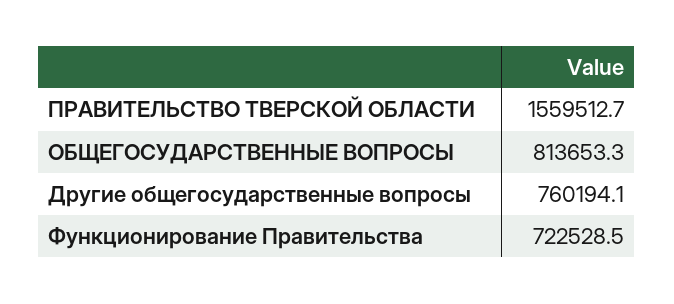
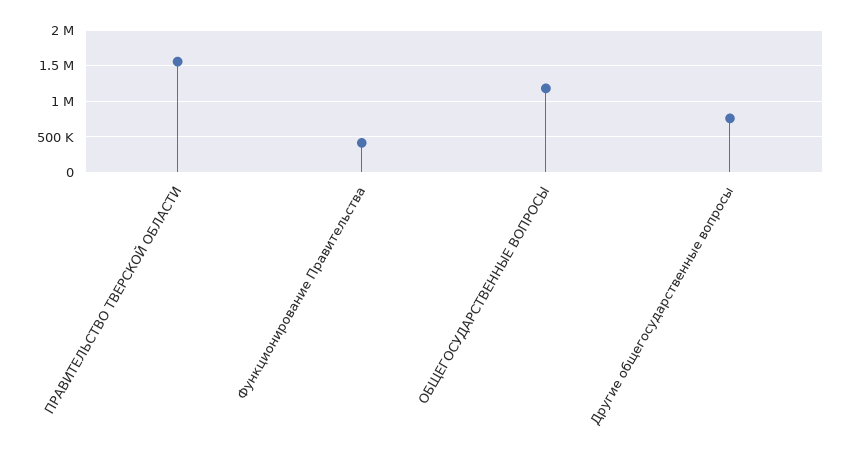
  {
    "ПРАВИТЕЛЬСТВО ТВЕРСКОЙ ОБЛАСТИ": 1559512.7,
-   "ОБЩЕГОСУДАРСТВЕННЫЕ ВОПРОСЫ": 813653.3,
+   "ОБЩЕГОСУДАРСТВЕННЫЕ ВОПРОСЫ": 1200000,
    "Другие общегосударственные вопросы": 760194.1,
-   "Функционирование Правительства": 722528.5
+   "Функционирование Правительства": 400000
  }

